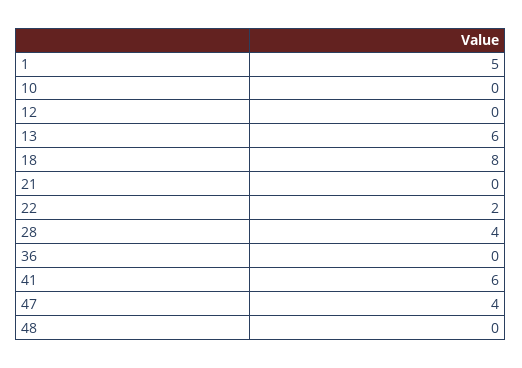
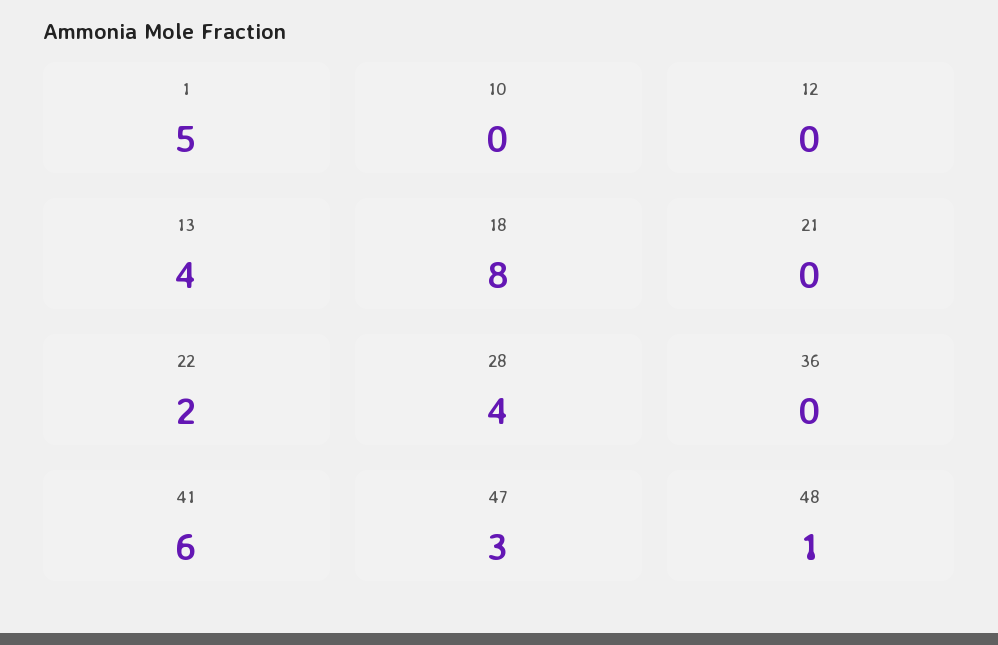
  {
    "1": 5,
    "10": 0,
    "12": 0,
-   "13": 6,
+   "13": 4,
    "18": 8,
    "21": 0,
    "22": 2,
    "28": 4,
    "36": 0,
    "41": 6,
-   "47": 4,
+   "47": 3,
-   "48": 0
+   "48": 1
  }

